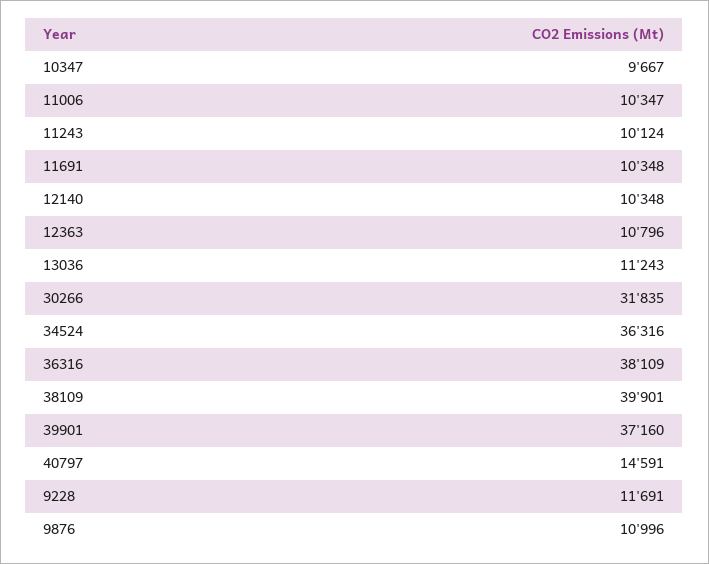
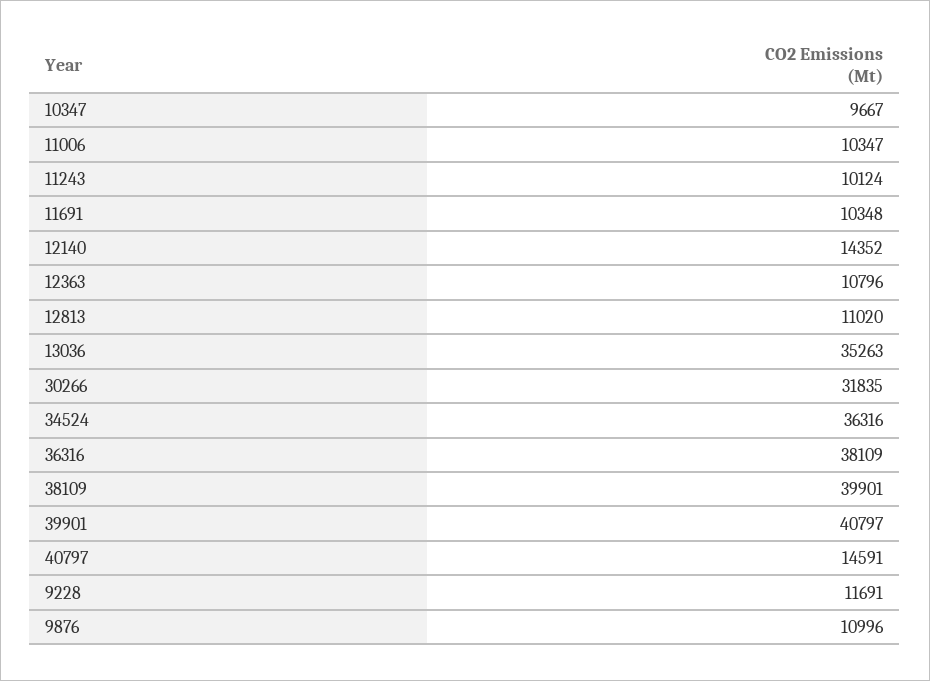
  {
    "10347": 9667,
    "11006": 10347,
    "11243": 10124,
    "11691": 10348,
-   "12140": 10348,
+   "12140": 14352,
    "12363": 10796,
-   "13036": 11243,
+   "13036": 35263,
    "30266": 31835,
    "34524": 36316,
    "36316": 38109,
    "38109": 39901,
-   "39901": 37160,
+   "39901": 40797,
    "40797": 14591,
    "9228": 11691,
-   "9876": 10996
+   "9876": 10996,
+   "12813": 11020
  }

